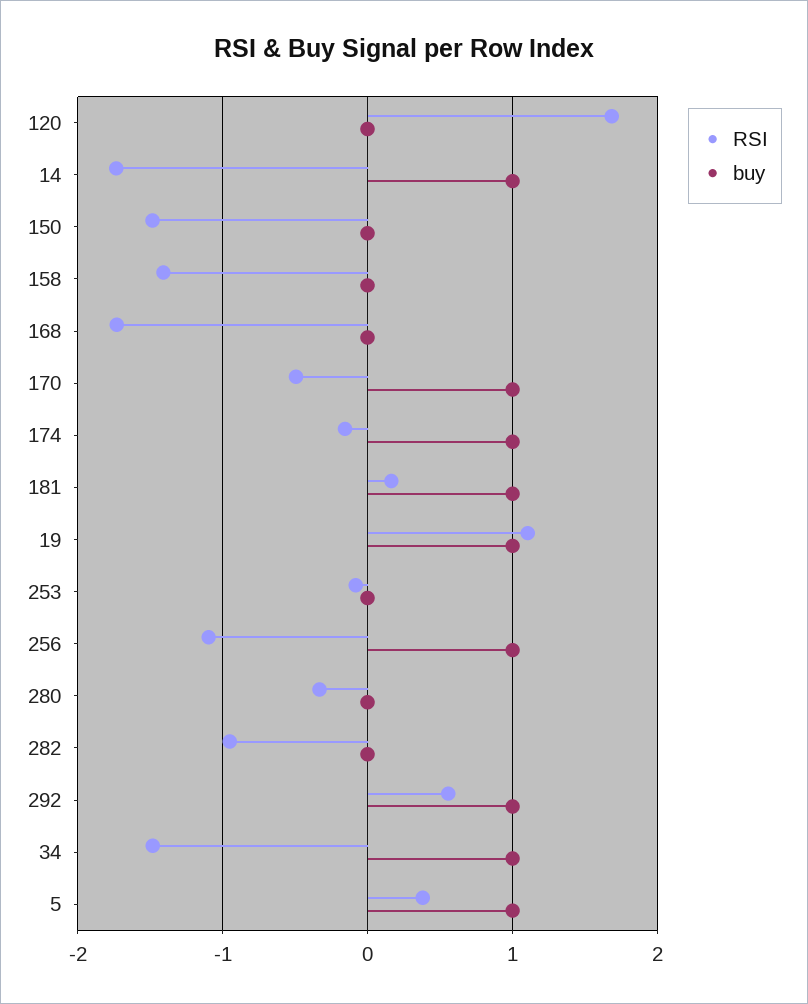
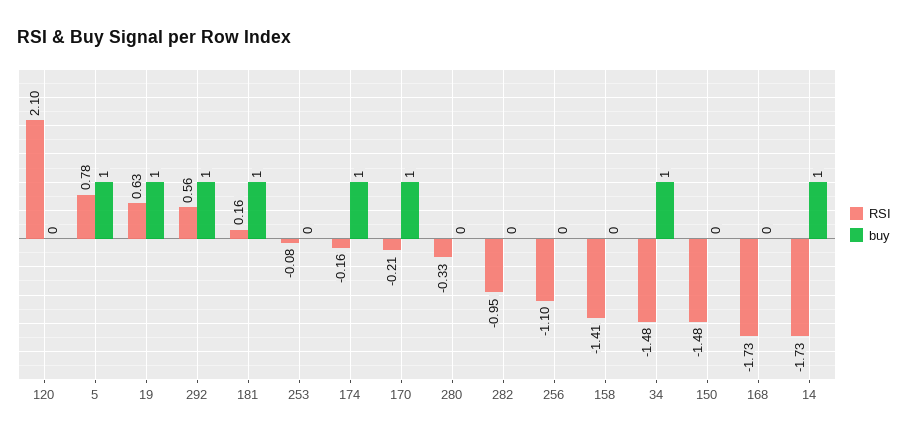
  {
    "RSI": {
-     "120": 1.7,
+     "120": 2.1,
      "14": -1.73,
      "150": -1.48,
      "158": -1.41,
      "168": -1.73,
-     "170": -0.5,
+     "170": -0.21,
      "174": -0.16,
      "181": 0.16,
-     "19": 1.1,
+     "19": 0.63,
      "253": -0.08,
      "256": -1.1,
      "280": -0.33,
      "282": -0.95,
      "292": 0.56,
      "34": -1.48,
-     "5": 0.4
+     "5": 0.78
    },
    "buy": {
      "120": 0,
      "14": 1,
      "150": 0,
      "158": 0,
      "168": 0,
      "170": 1,
      "174": 1,
      "181": 1,
      "19": 1,
      "253": 0,
-     "256": 1,
+     "256": 0,
      "280": 0,
      "282": 0,
      "292": 1,
      "34": 1,
      "5": 1
    }
  }

